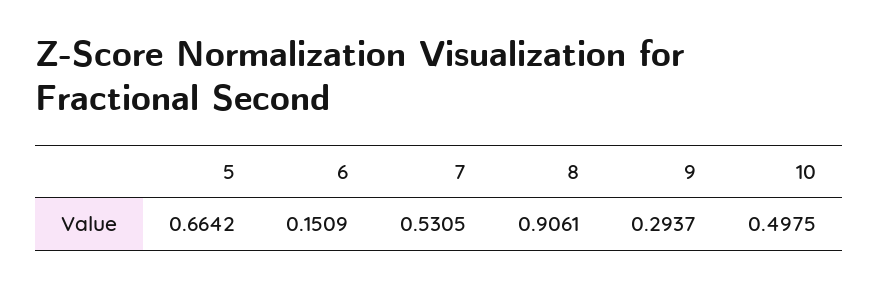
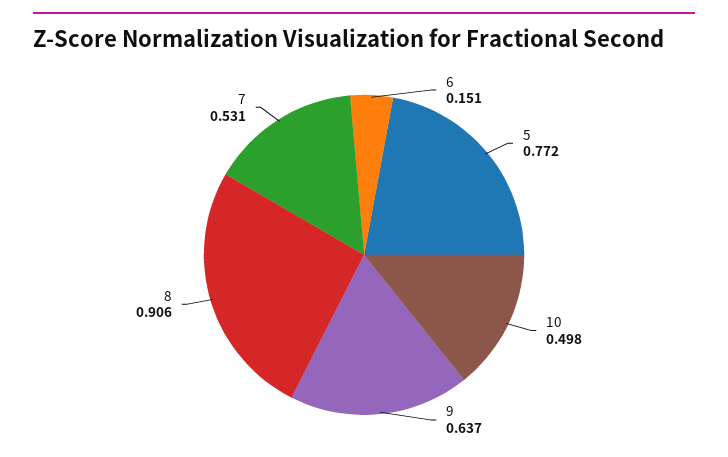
  {
-   "5": 0.6642,
+   "5": 0.772,
    "6": 0.1509,
    "7": 0.5305,
    "8": 0.9061,
-   "9": 0.2937,
+   "9": 0.637,
    "10": 0.4975
  }

